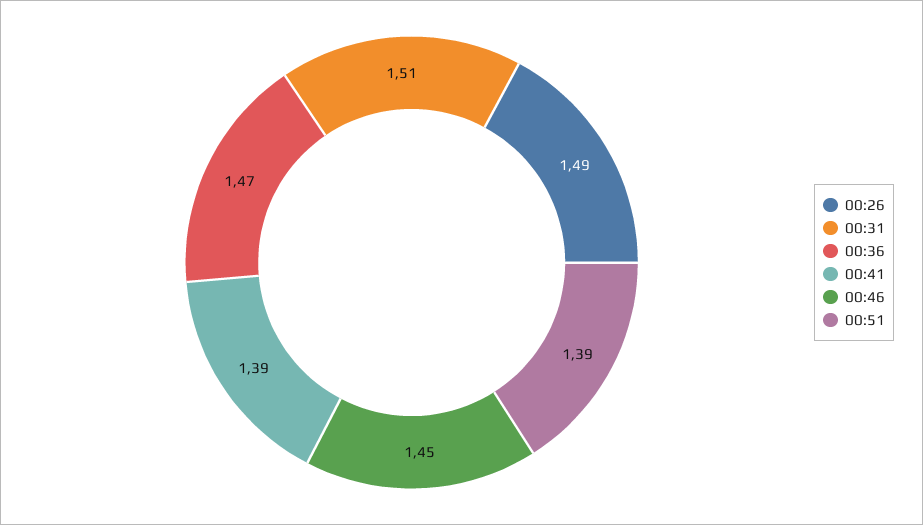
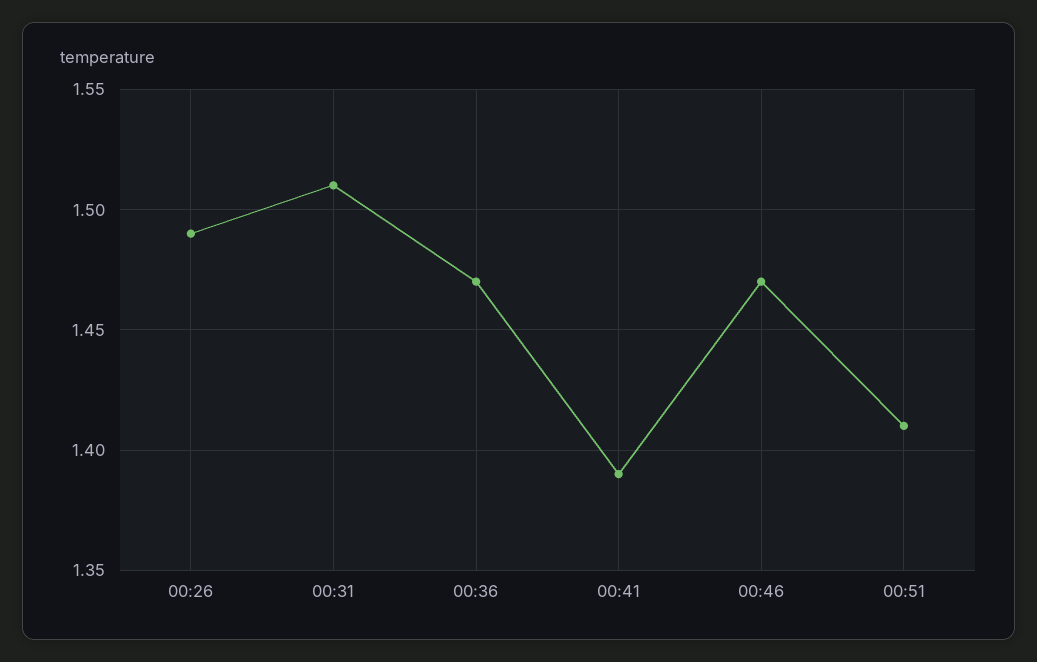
  {
    "00:26": 1.49,
    "00:31": 1.51,
    "00:36": 1.47,
    "00:41": 1.39,
-   "00:46": 1.45,
+   "00:46": 1.47,
-   "00:51": 1.39
+   "00:51": 1.41
  }

